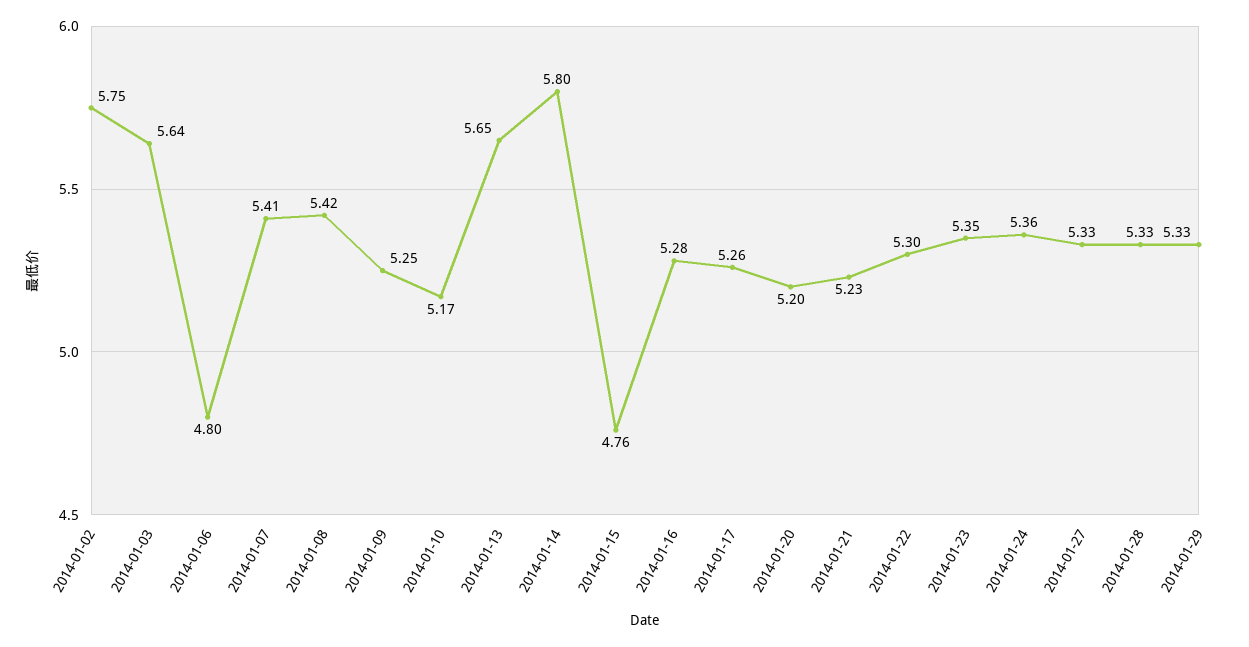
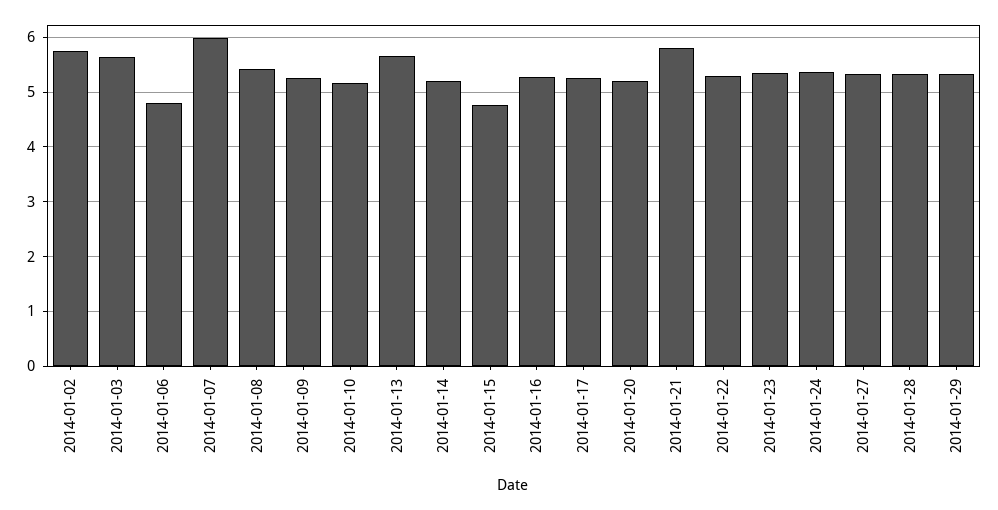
  {
    "2014-01-02": 5.75,
    "2014-01-03": 5.64,
    "2014-01-06": 4.8,
-   "2014-01-07": 5.41,
+   "2014-01-07": 6,
    "2014-01-08": 5.42,
    "2014-01-09": 5.25,
    "2014-01-10": 5.17,
    "2014-01-13": 5.65,
-   "2014-01-14": 5.8,
+   "2014-01-14": 5.2,
    "2014-01-15": 4.76,
    "2014-01-16": 5.28,
    "2014-01-17": 5.26,
    "2014-01-20": 5.2,
-   "2014-01-21": 5.23,
+   "2014-01-21": 5.8,
    "2014-01-22": 5.3,
    "2014-01-23": 5.35,
    "2014-01-24": 5.36,
    "2014-01-27": 5.33,
    "2014-01-28": 5.33,
    "2014-01-29": 5.33
  }

